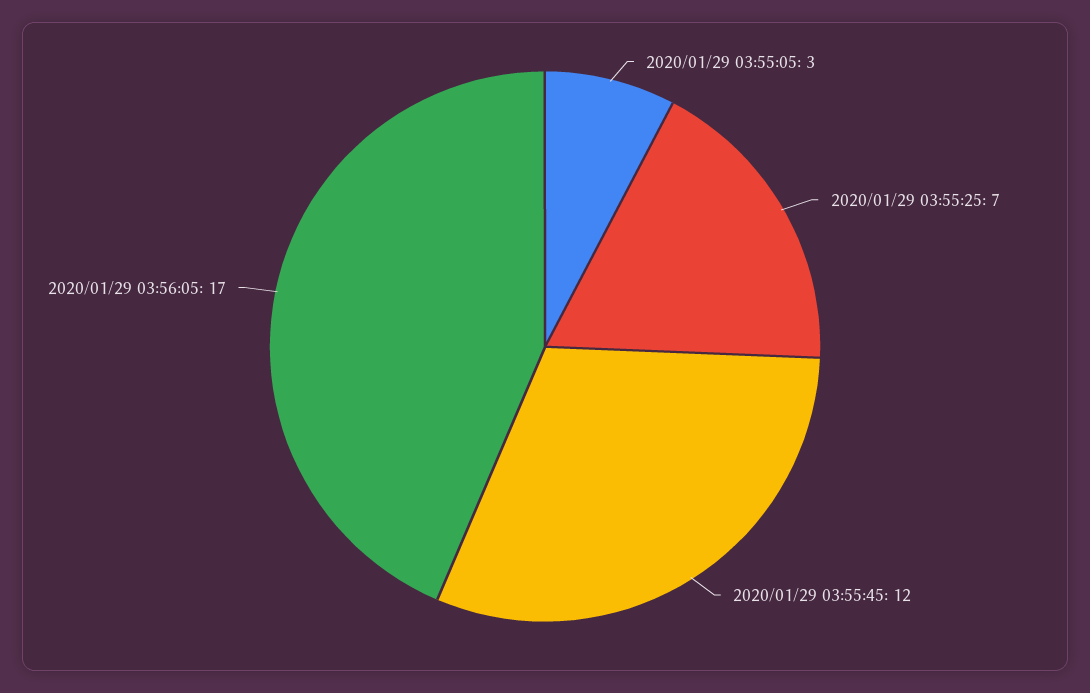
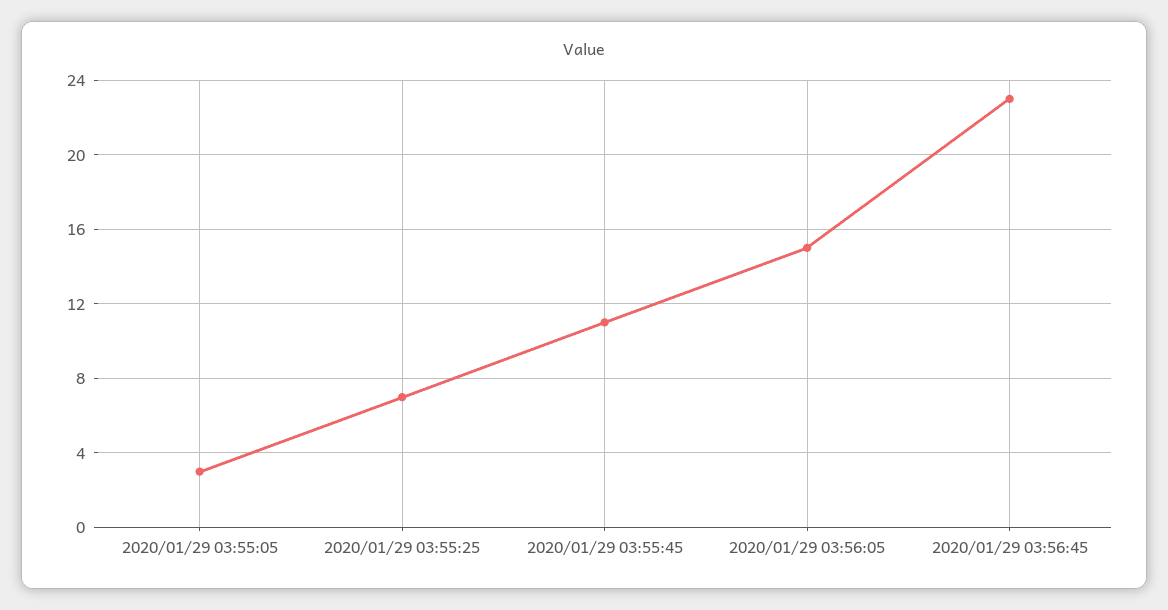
  {
    "2020/01/29 03:55:05": 3,
    "2020/01/29 03:55:25": 7,
-   "2020/01/29 03:55:45": 12,
+   "2020/01/29 03:55:45": 11,
-   "2020/01/29 03:56:05": 17
+   "2020/01/29 03:56:05": 15,
+   "2020/01/29 03:56:45": 23
  }

